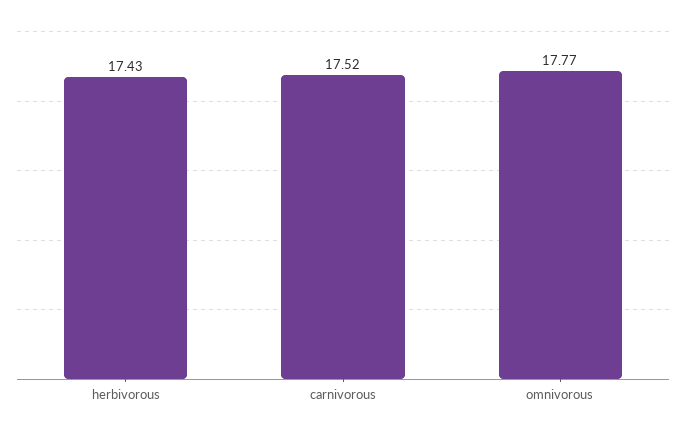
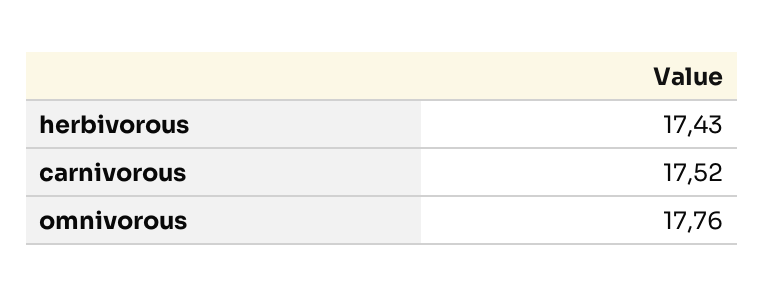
  {
    "herbivorous": 17.43,
    "carnivorous": 17.52,
-   "omnivorous": 17.77
+   "omnivorous": 17.76
  }

